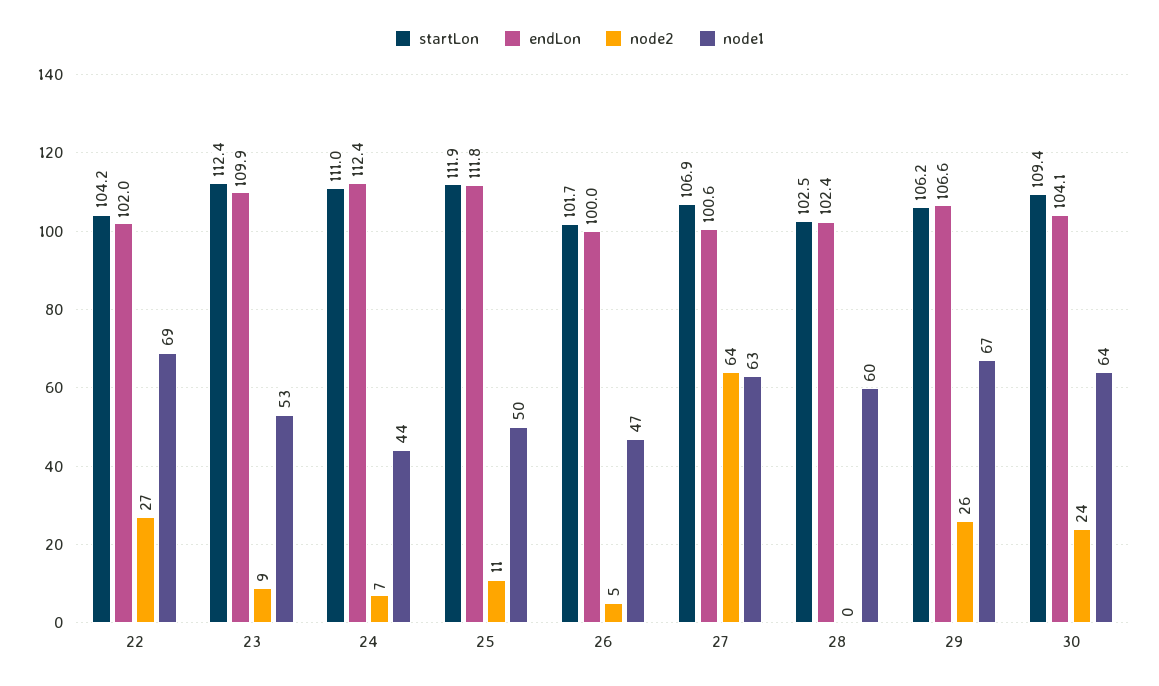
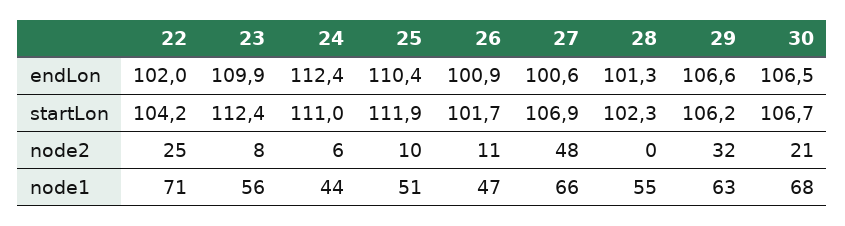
  {
    "startLon": {
      "22": 104.2,
      "23": 112.4,
      "24": 111,
      "25": 111.9,
      "26": 101.7,
      "27": 106.9,
-     "28": 102.5,
+     "28": 102.3,
      "29": 106.2,
-     "30": 109.4
+     "30": 106.7
    },
    "endLon": {
      "22": 102,
      "23": 109.9,
      "24": 112.4,
-     "25": 111.8,
+     "25": 110.4,
-     "26": 100,
+     "26": 100.9,
      "27": 100.6,
-     "28": 102.4,
+     "28": 101.3,
      "29": 106.6,
-     "30": 104.1
+     "30": 106.5
    },
    "node2": {
-     "22": 27,
+     "22": 25,
-     "23": 9,
+     "23": 8,
-     "24": 7,
+     "24": 6,
-     "25": 11,
+     "25": 10,
-     "26": 5,
+     "26": 11,
-     "27": 64,
+     "27": 48,
      "28": 0,
-     "29": 26,
+     "29": 32,
-     "30": 24
+     "30": 21
    },
    "node1": {
-     "22": 69,
+     "22": 71,
-     "23": 53,
+     "23": 56,
      "24": 44,
-     "25": 50,
+     "25": 51,
      "26": 47,
-     "27": 63,
+     "27": 66,
-     "28": 60,
+     "28": 55,
-     "29": 67,
+     "29": 63,
-     "30": 64
+     "30": 68
    }
  }

